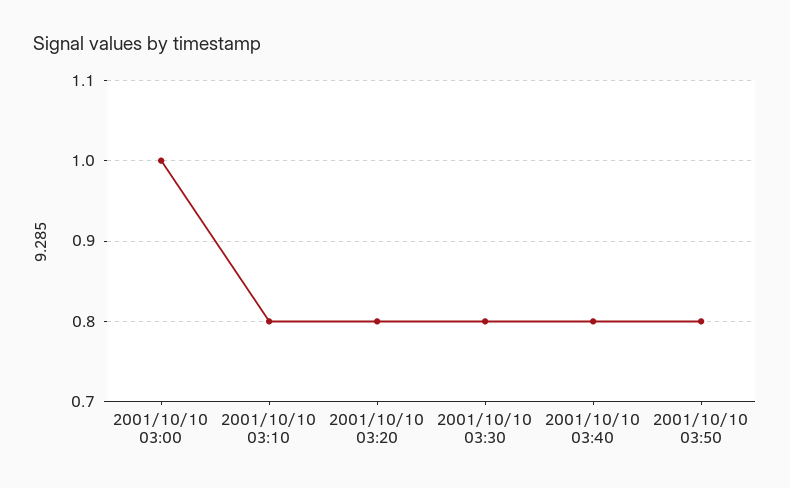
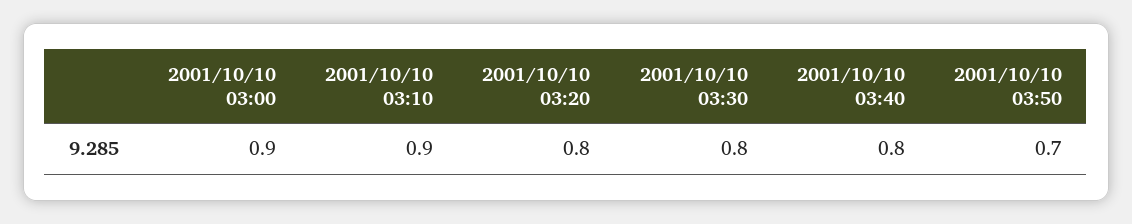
  {
-   "2001/10/10 03:00": 1,
+   "2001/10/10 03:00": 0.9,
-   "2001/10/10 03:10": 0.8,
+   "2001/10/10 03:10": 0.9,
    "2001/10/10 03:20": 0.8,
    "2001/10/10 03:30": 0.8,
    "2001/10/10 03:40": 0.8,
-   "2001/10/10 03:50": 0.8
+   "2001/10/10 03:50": 0.7
  }

